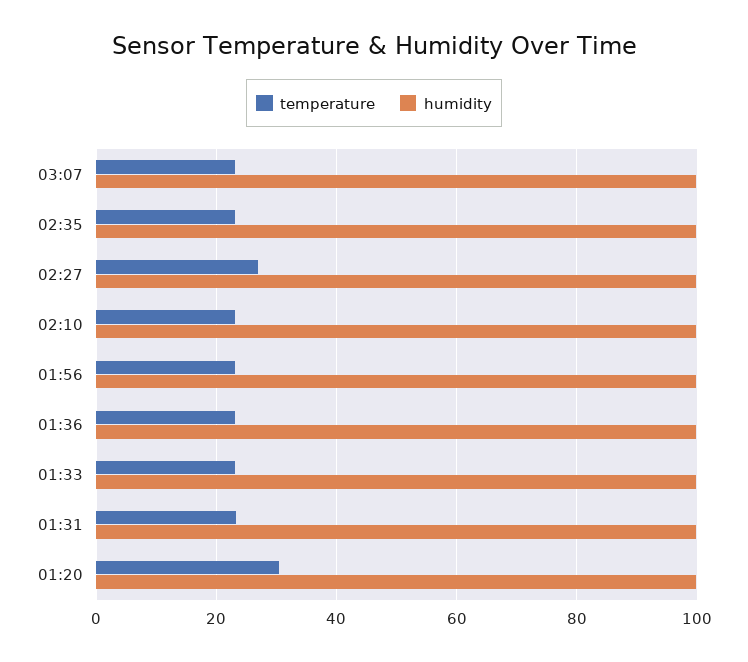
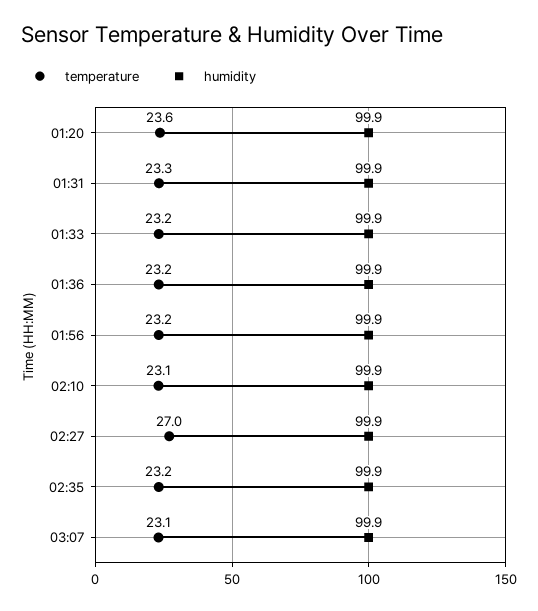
  {
    "temperature": {
      "03:07": 23.1,
      "02:35": 23.2,
      "02:27": 27,
      "02:10": 23.1,
      "01:56": 23.2,
      "01:36": 23.2,
      "01:33": 23.2,
      "01:31": 23.3,
-     "01:20": 30
+     "01:20": 23.6
    },
    "humidity": {
      "03:07": 99.9,
      "02:35": 99.9,
      "02:27": 99.9,
      "02:10": 99.9,
      "01:56": 99.9,
      "01:36": 99.9,
      "01:33": 99.9,
      "01:31": 99.9,
      "01:20": 99.9
    }
  }

